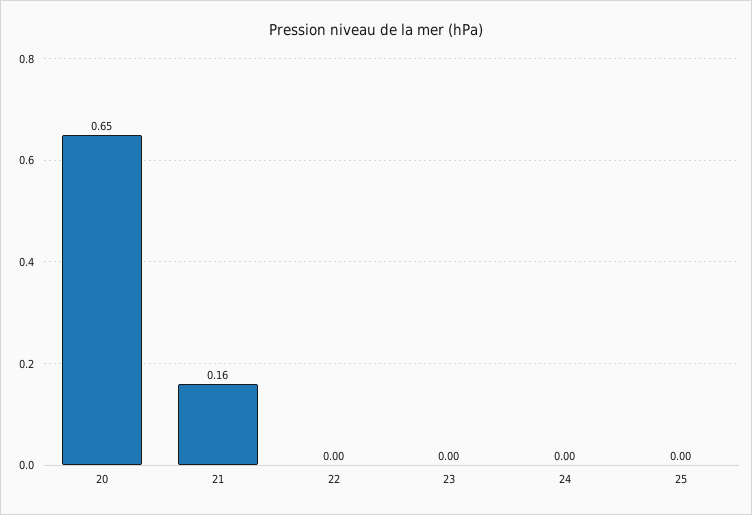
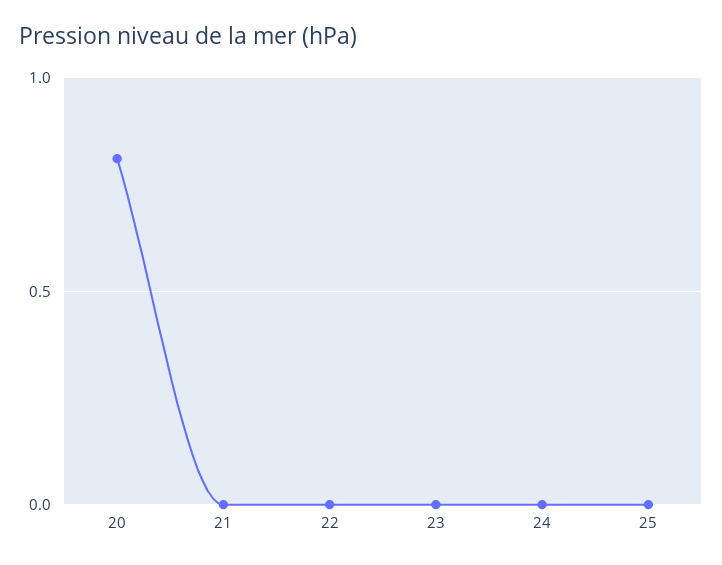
  {
-   "20": 0.65,
+   "20": 0.8,
-   "21": 0.16,
+   "21": 0,
    "22": 0,
    "23": 0,
    "24": 0,
    "25": 0
  }

